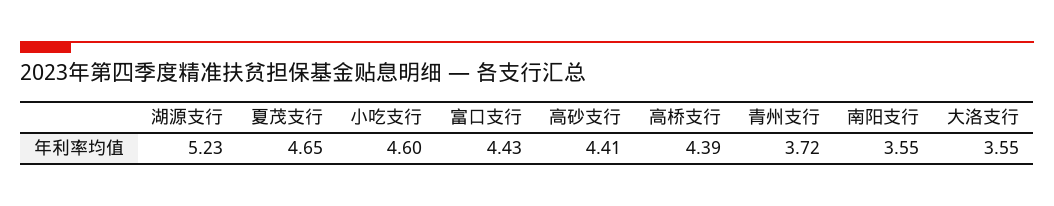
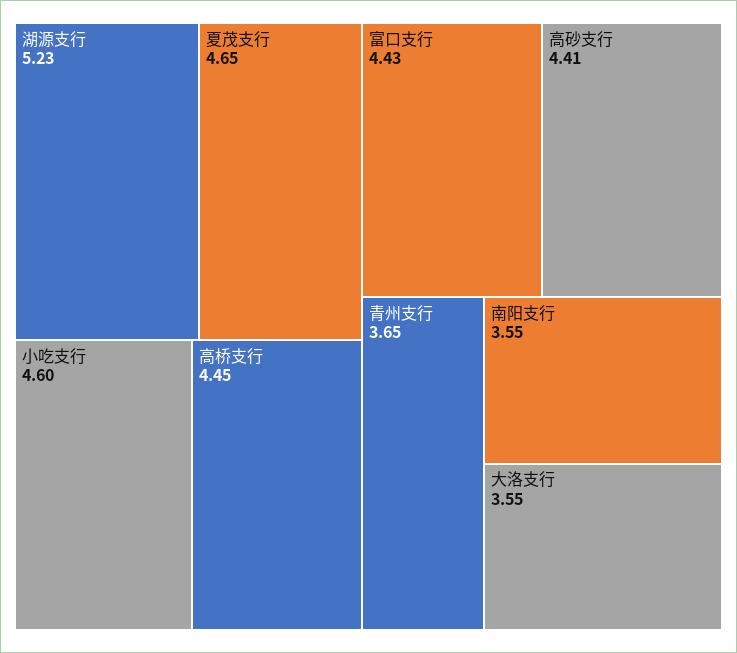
  {
    "湖源支行": 5.23,
    "夏茂支行": 4.65,
    "小吃支行": 4.6,
    "富口支行": 4.43,
    "高砂支行": 4.41,
-   "高桥支行": 4.39,
+   "高桥支行": 4.45,
-   "青州支行": 3.72,
+   "青州支行": 3.65,
    "南阳支行": 3.55,
    "大洛支行": 3.55
  }

